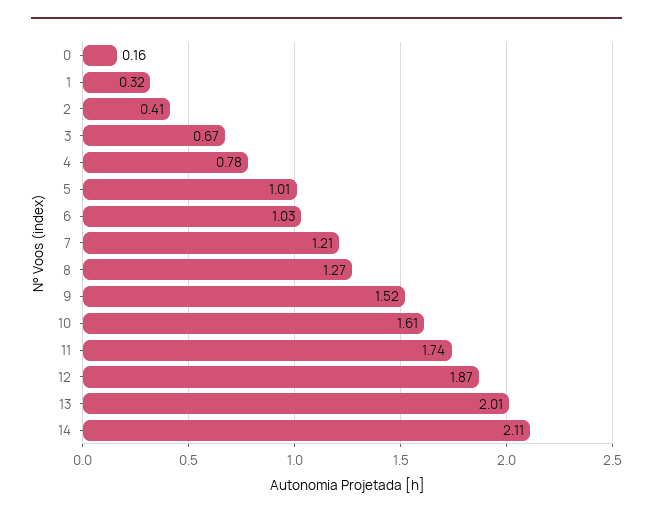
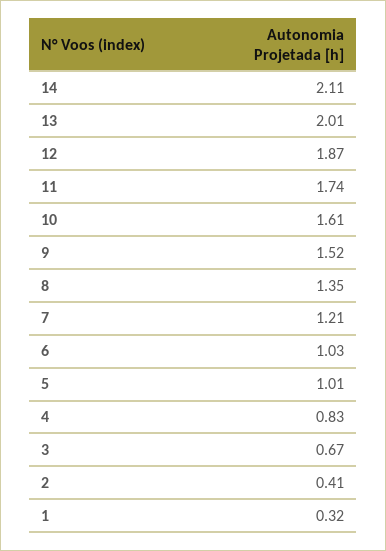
  {
-   "0": 0.16,
    "1": 0.32,
    "2": 0.41,
    "3": 0.67,
-   "4": 0.78,
+   "4": 0.83,
    "5": 1.01,
    "6": 1.03,
    "7": 1.21,
-   "8": 1.27,
+   "8": 1.35,
    "9": 1.52,
    "10": 1.61,
    "11": 1.74,
    "12": 1.87,
    "13": 2.01,
    "14": 2.11
  }

